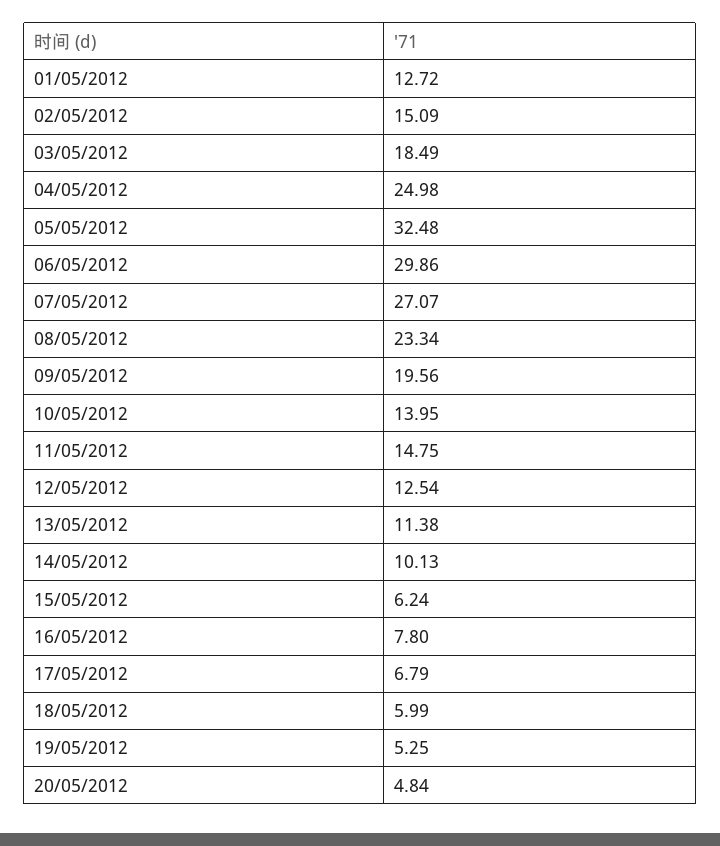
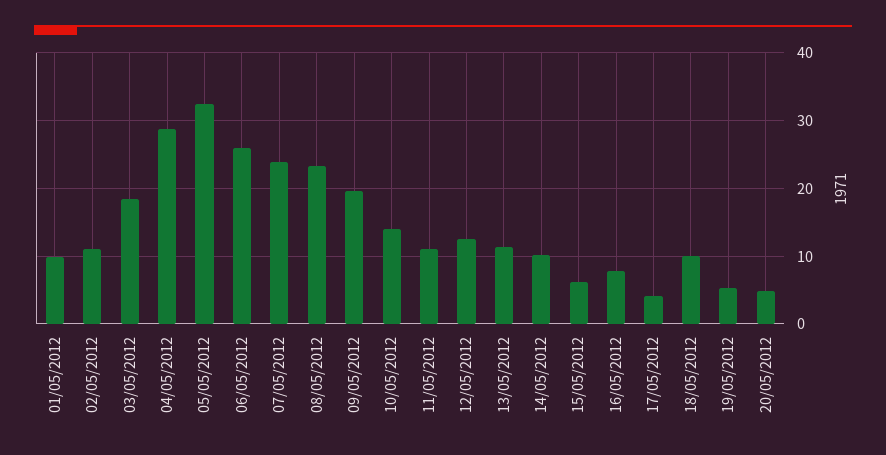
  {
-   "01/05/2012": 12.72,
+   "01/05/2012": 10,
-   "02/05/2012": 15.09,
+   "02/05/2012": 11,
    "03/05/2012": 18.49,
-   "04/05/2012": 24.98,
+   "04/05/2012": 29,
    "05/05/2012": 32.48,
-   "06/05/2012": 29.86,
+   "06/05/2012": 26,
-   "07/05/2012": 27.07,
+   "07/05/2012": 24,
    "08/05/2012": 23.34,
    "09/05/2012": 19.56,
    "10/05/2012": 13.95,
-   "11/05/2012": 14.75,
+   "11/05/2012": 11,
    "12/05/2012": 12.54,
    "13/05/2012": 11.38,
    "14/05/2012": 10.13,
    "15/05/2012": 6.24,
    "16/05/2012": 7.8,
-   "17/05/2012": 6.79,
+   "17/05/2012": 4,
-   "18/05/2012": 5.99,
+   "18/05/2012": 10,
    "19/05/2012": 5.25,
    "20/05/2012": 4.84
  }

